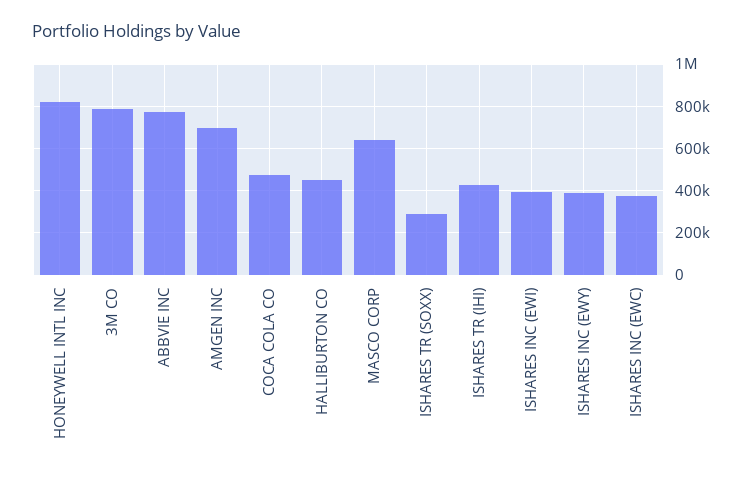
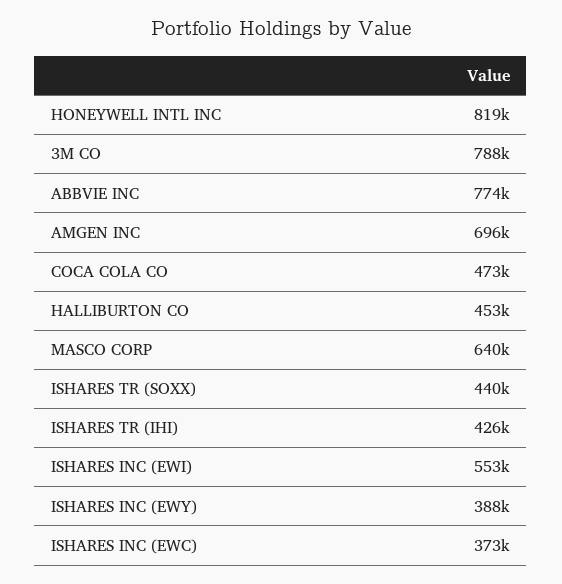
  {
    "HONEYWELL INTL INC": 819000,
    "3M CO": 788000,
    "ABBVIE INC": 774000,
    "AMGEN INC": 696000,
    "COCA COLA CO": 473000,
    "HALLIBURTON CO": 453000,
    "MASCO CORP": 640000,
-   "ISHARES TR (SOXX)": 300000,
+   "ISHARES TR (SOXX)": 440000,
    "ISHARES TR (IHI)": 426000,
-   "ISHARES INC (EWI)": 400000,
+   "ISHARES INC (EWI)": 553000,
    "ISHARES INC (EWY)": 388000,
    "ISHARES INC (EWC)": 373000
  }

